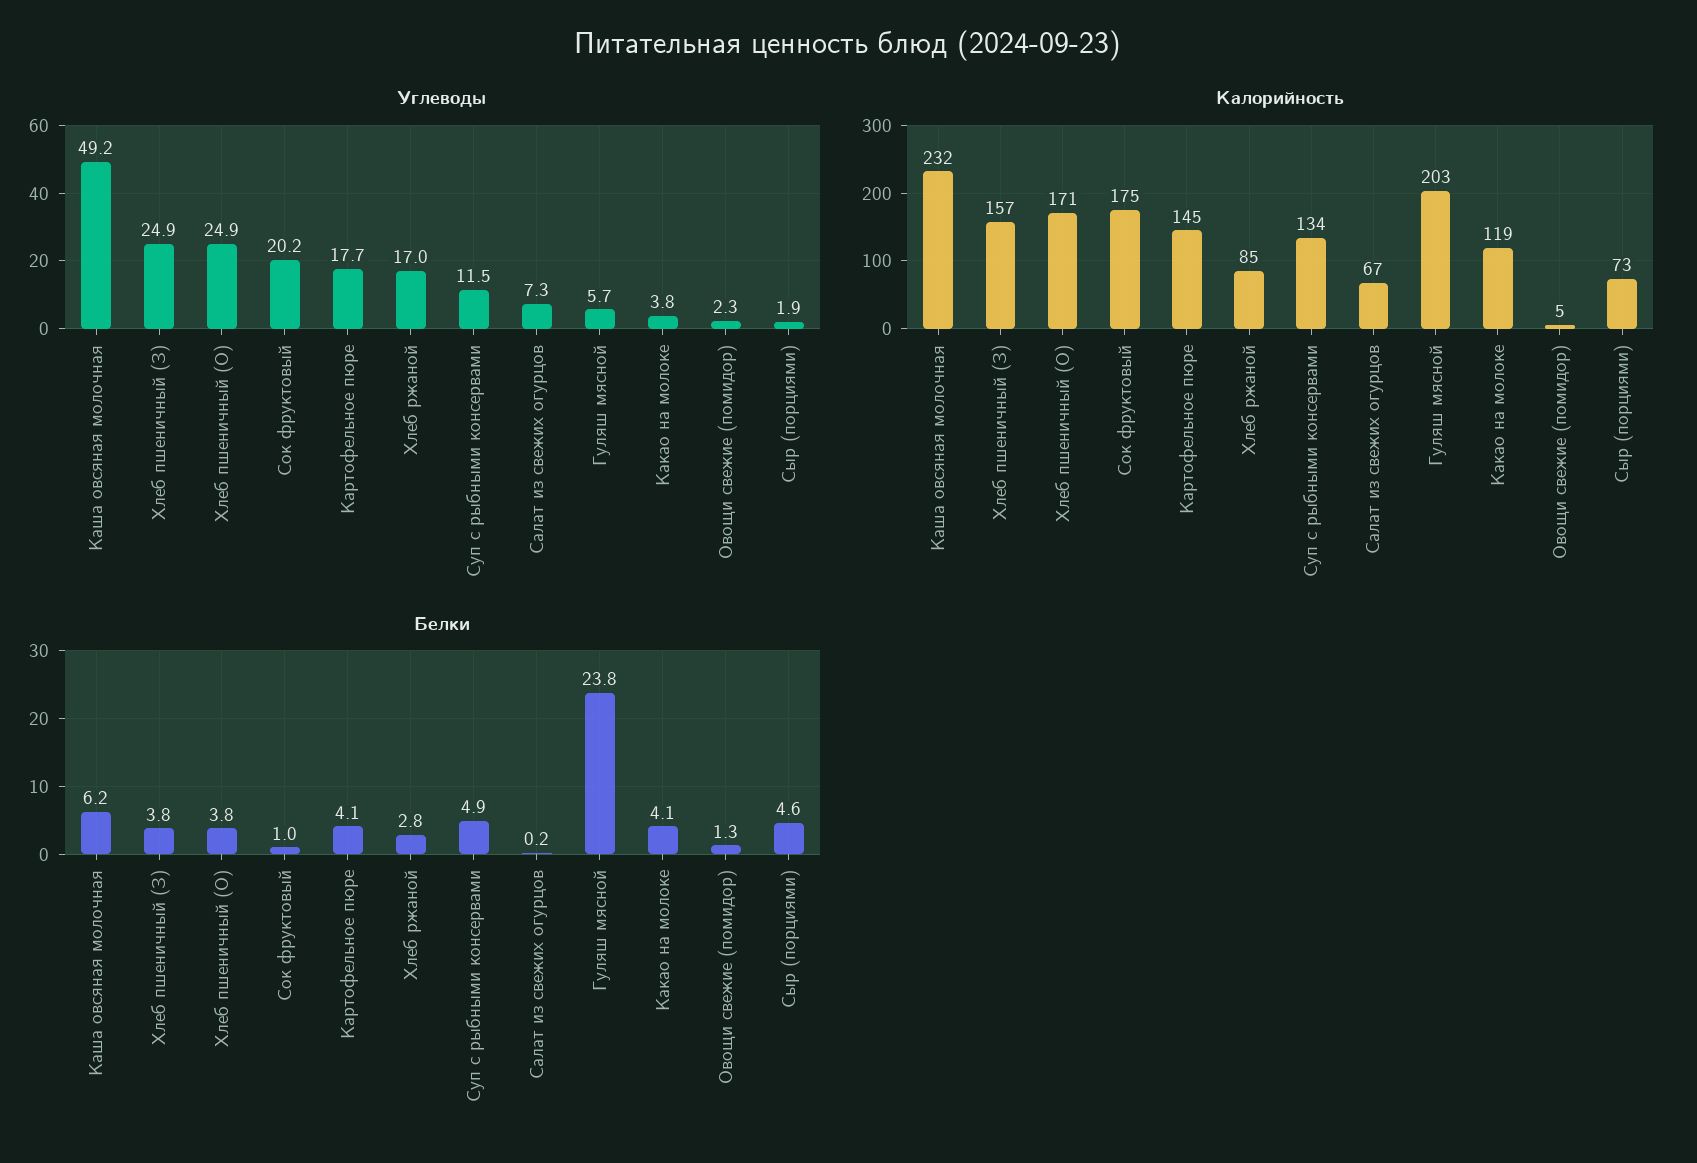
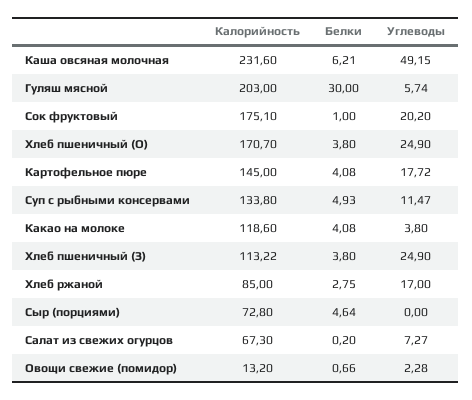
  {
    "Углеводы": {
      "Каша овсяная молочная": 49.15,
      "Хлеб пшеничный (З)": 24.9,
      "Хлеб пшеничный (О)": 24.9,
      "Сок фруктовый": 20.2,
      "Картофельное пюре": 17.72,
      "Хлеб ржаной": 17,
      "Суп с рыбными консервами": 11.47,
      "Салат из свежих огурцов": 7.27,
      "Гуляш мясной": 5.74,
      "Какао на молоке": 3.8,
      "Овощи свежие (помидор)": 2.28,
-     "Сыр (порциями)": 1.9
+     "Сыр (порциями)": 0
    },
    "Калорийность": {
      "Каша овсяная молочная": 231.6,
-     "Хлеб пшеничный (З)": 157,
+     "Хлеб пшеничный (З)": 113.22,
      "Хлеб пшеничный (О)": 170.7,
      "Сок фруктовый": 175.1,
      "Картофельное пюре": 145,
      "Хлеб ржаной": 85,
      "Суп с рыбными консервами": 133.8,
      "Салат из свежих огурцов": 67.3,
      "Гуляш мясной": 203,
      "Какао на молоке": 118.6,
-     "Овощи свежие (помидор)": 5,
+     "Овощи свежие (помидор)": 13.2,
      "Сыр (порциями)": 72.8
    },
    "Белки": {
      "Каша овсяная молочная": 6.21,
      "Хлеб пшеничный (З)": 3.8,
      "Хлеб пшеничный (О)": 3.8,
      "Сок фруктовый": 1,
      "Картофельное пюре": 4.08,
      "Хлеб ржаной": 2.75,
      "Суп с рыбными консервами": 4.93,
      "Салат из свежих огурцов": 0.2,
-     "Гуляш мясной": 23.8,
+     "Гуляш мясной": 30,
      "Какао на молоке": 4.08,
-     "Овощи свежие (помидор)": 1.3,
+     "Овощи свежие (помидор)": 0.66,
      "Сыр (порциями)": 4.64
    }
  }

